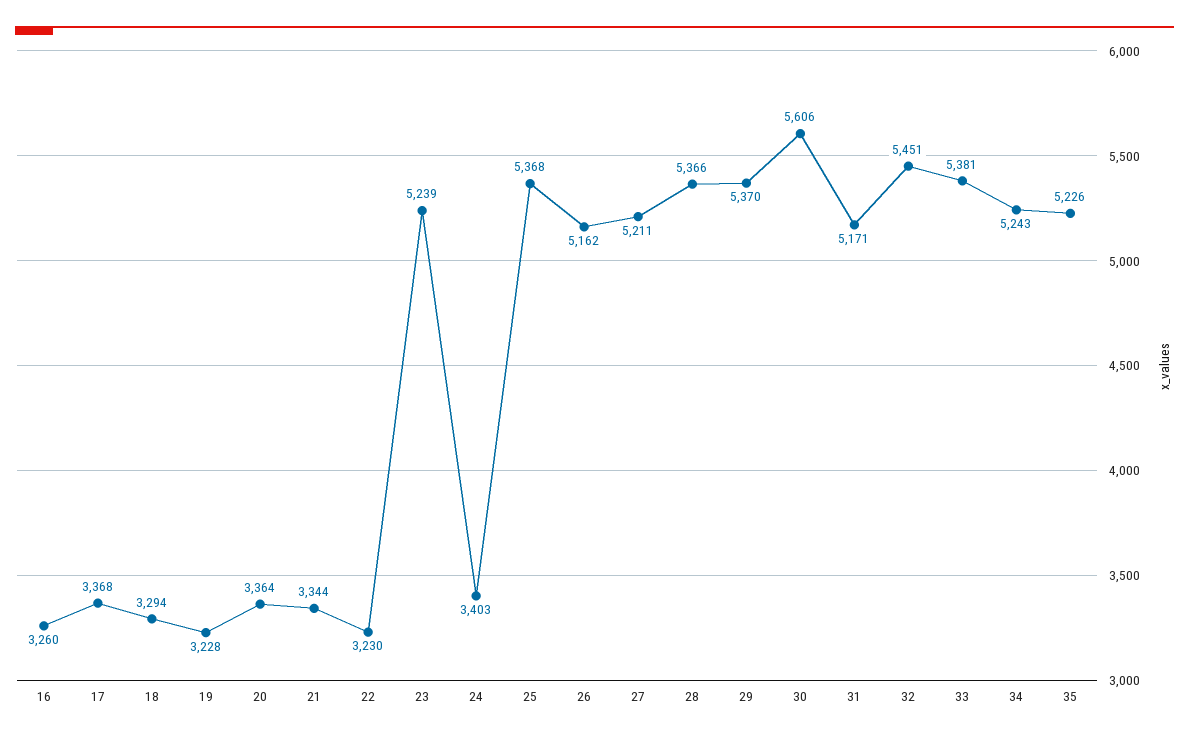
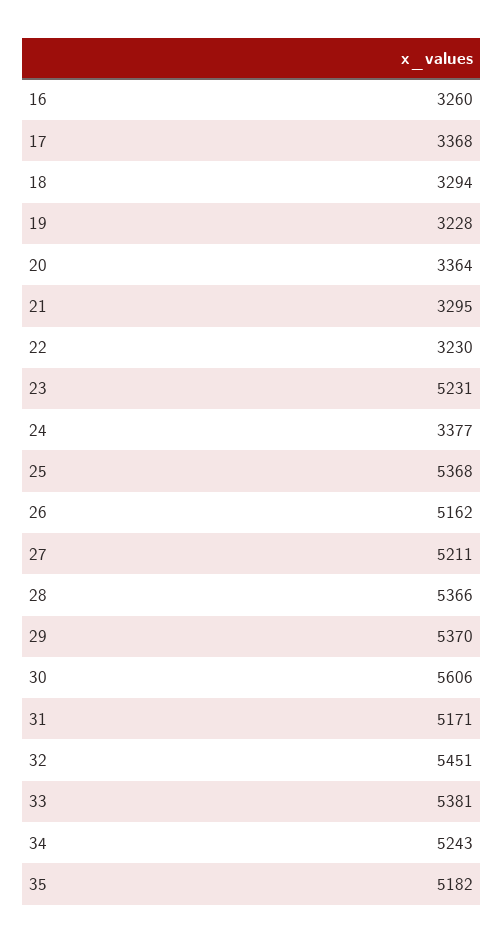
  {
    "16": 3260,
    "17": 3368,
    "18": 3294,
    "19": 3228,
    "20": 3364,
-   "21": 3344,
+   "21": 3295,
    "22": 3230,
-   "23": 5239,
+   "23": 5231,
-   "24": 3403,
+   "24": 3377,
    "25": 5368,
    "26": 5162,
    "27": 5211,
    "28": 5366,
    "29": 5370,
    "30": 5606,
    "31": 5171,
    "32": 5451,
    "33": 5381,
    "34": 5243,
-   "35": 5226
+   "35": 5182
  }

